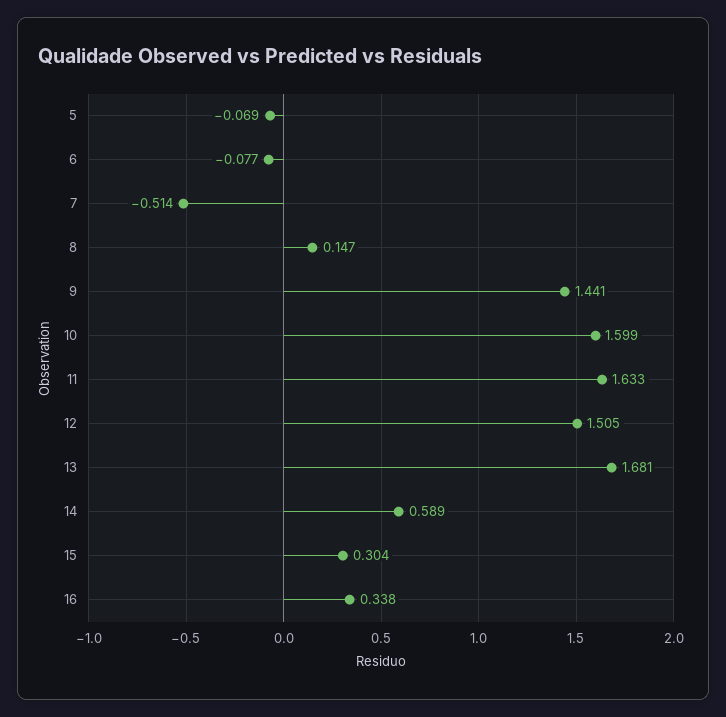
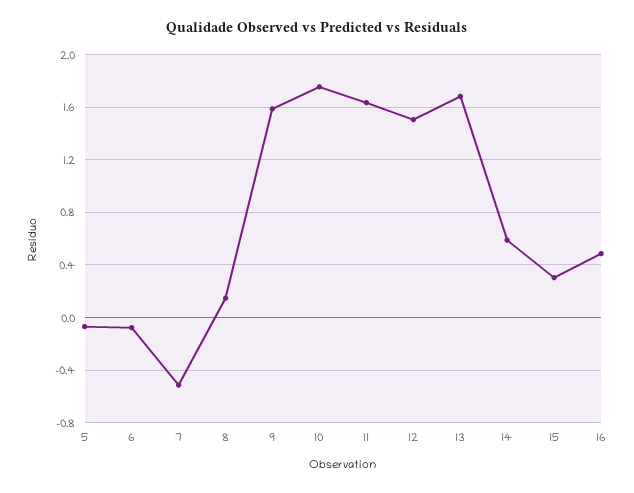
  {
    "5": -0.069,
    "6": -0.077,
    "7": -0.514,
    "8": 0.147,
-   "9": 1.441,
+   "9": 1.6,
-   "10": 1.599,
+   "10": 1.75,
    "11": 1.633,
    "12": 1.505,
    "13": 1.681,
    "14": 0.589,
    "15": 0.304,
-   "16": 0.338
+   "16": 0.5
  }

